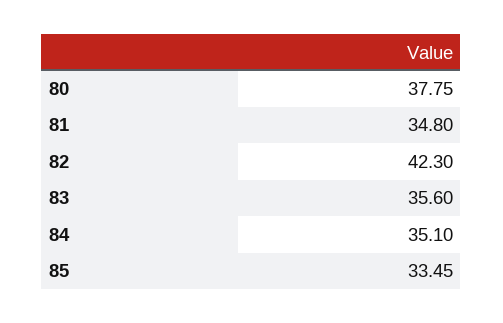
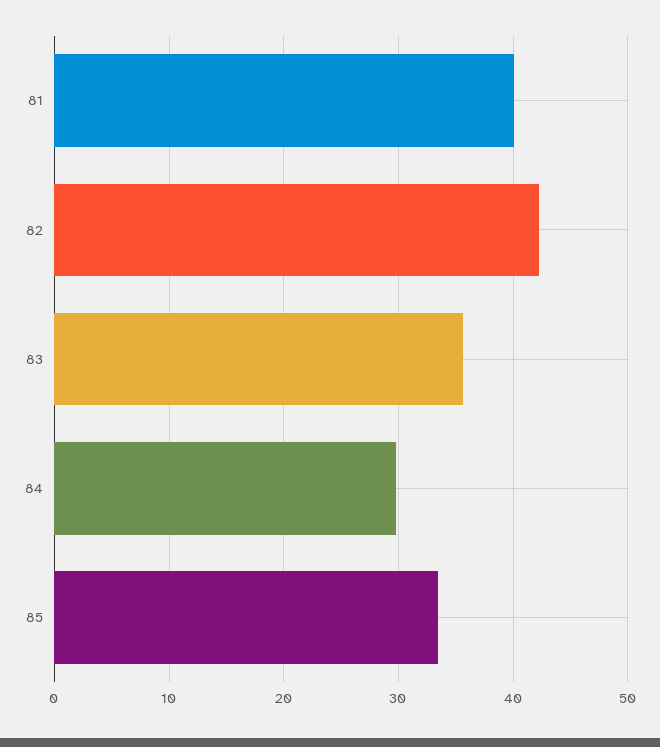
  {
-   "80": 37.75,
-   "81": 34.8,
+   "81": 40,
    "82": 42.3,
    "83": 35.6,
-   "84": 35.1,
+   "84": 30,
    "85": 33.45
  }

